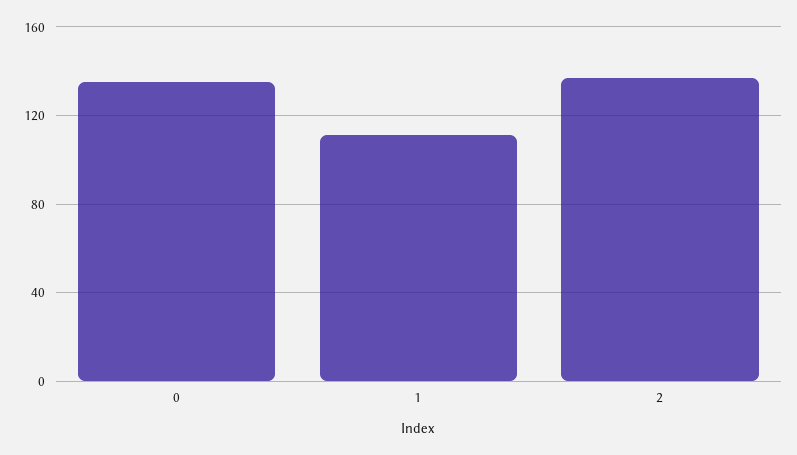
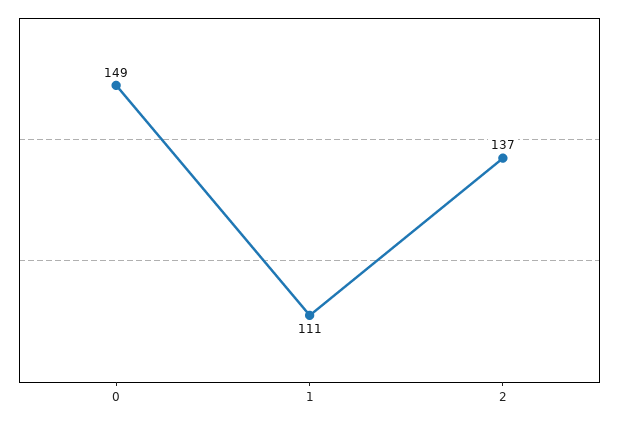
  {
-   "0": 135,
+   "0": 149,
    "1": 111,
    "2": 137
  }

